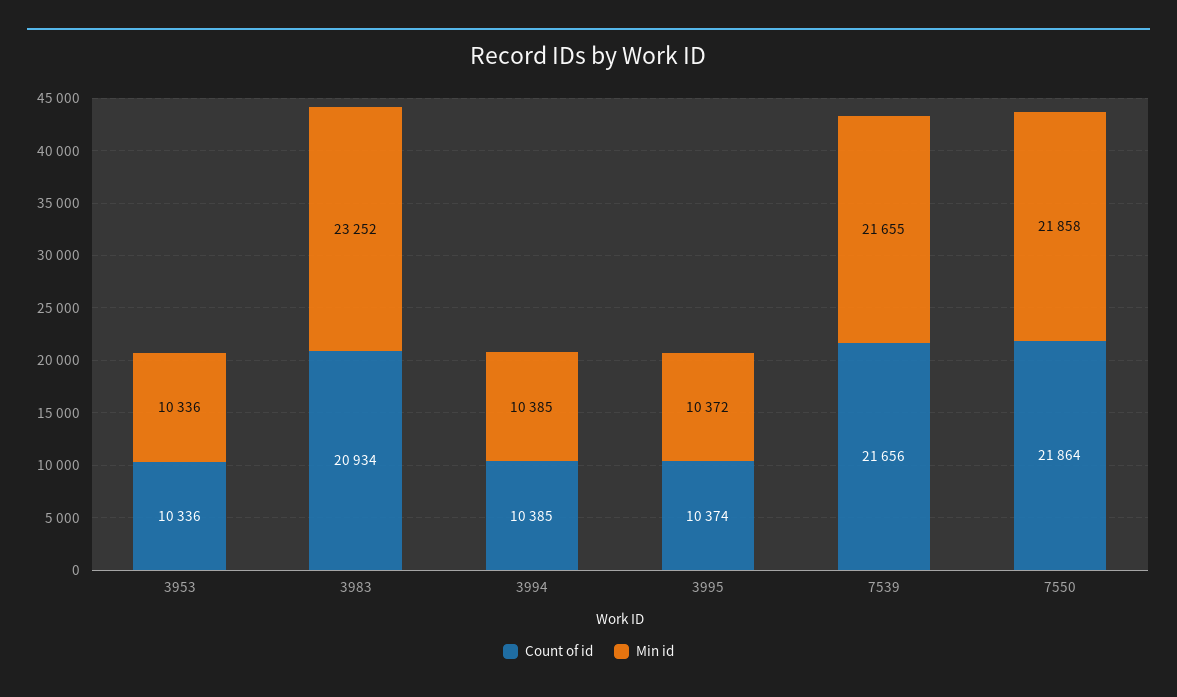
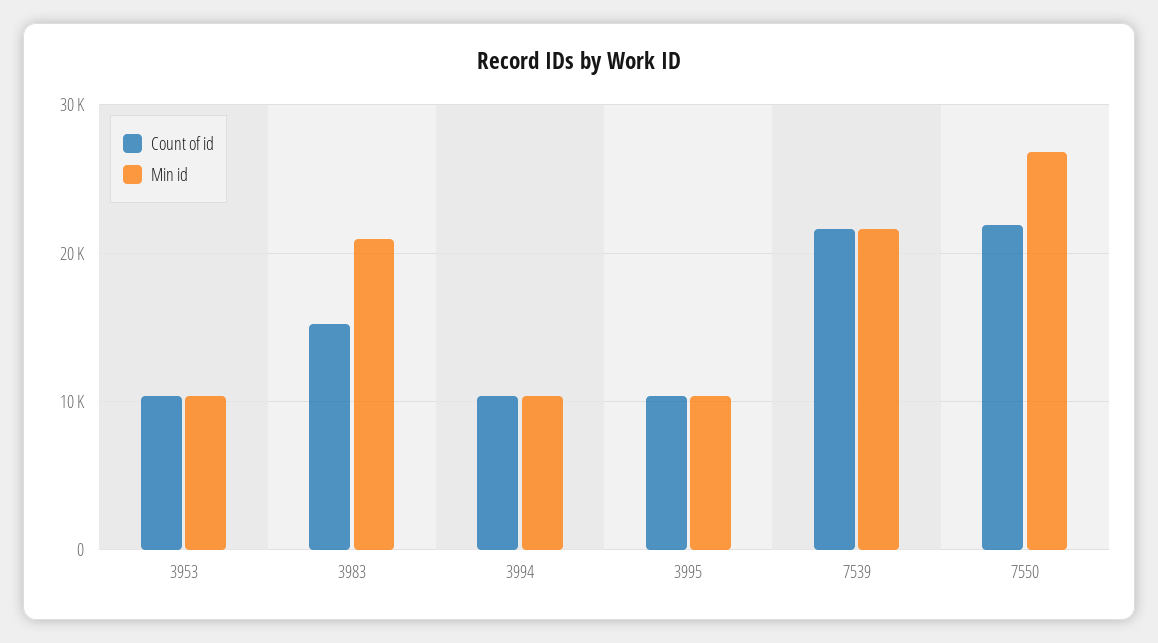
  {
    "Count of id": {
      "3953": 10336,
-     "3983": 20934,
+     "3983": 15000,
      "3994": 10385,
      "3995": 10374,
      "7539": 21656,
      "7550": 21864
    },
    "Min id": {
      "3953": 10336,
-     "3983": 23252,
+     "3983": 21000,
      "3994": 10385,
      "3995": 10372,
      "7539": 21655,
-     "7550": 21858
+     "7550": 27000
    }
  }

